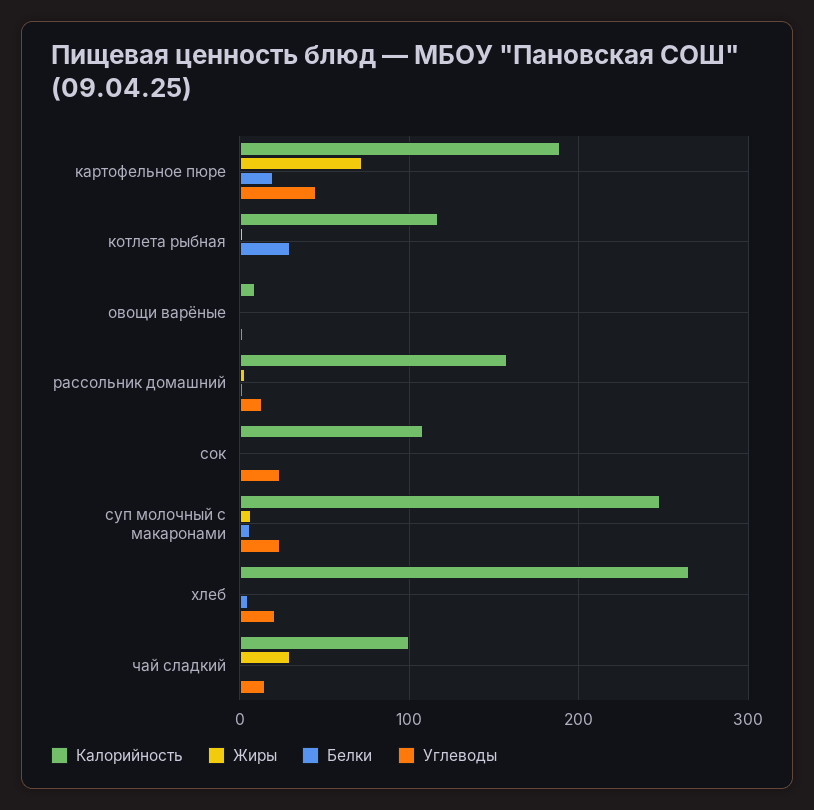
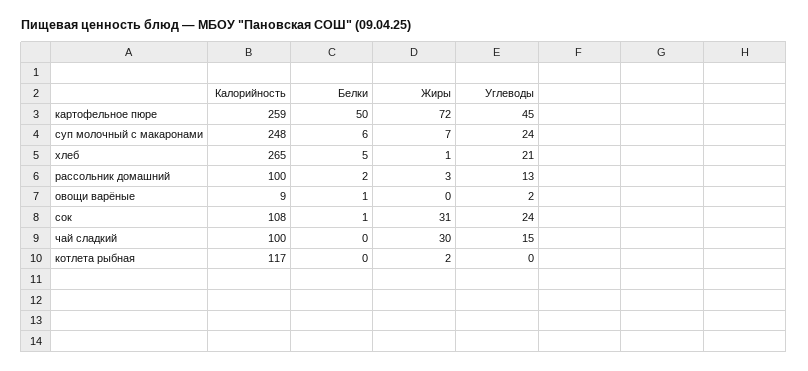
  {
    "Калорийность": {
-     "картофельное пюре": 190,
+     "картофельное пюре": 259,
      "котлета рыбная": 117,
      "овощи варёные": 9,
-     "рассольник домашний": 160,
+     "рассольник домашний": 100,
      "сок": 108,
      "суп молочный с макаронами": 248,
      "хлеб": 265,
      "чай сладкий": 100
    },
    "Жиры": {
      "картофельное пюре": 72,
      "котлета рыбная": 2,
      "овощи варёные": 0,
      "рассольник домашний": 3,
-     "сок": 0,
+     "сок": 31,
      "суп молочный с макаронами": 7,
      "хлеб": 1,
      "чай сладкий": 30
    },
    "Белки": {
-     "картофельное пюре": 20,
+     "картофельное пюре": 50,
-     "котлета рыбная": 30,
+     "котлета рыбная": 0,
      "овощи варёные": 1,
      "рассольник домашний": 2,
      "сок": 1,
      "суп молочный с макаронами": 6,
      "хлеб": 5,
      "чай сладкий": 0
    },
    "Углеводы": {
      "картофельное пюре": 45,
      "котлета рыбная": 0,
      "овощи варёные": 2,
      "рассольник домашний": 13,
      "сок": 24,
      "суп молочный с макаронами": 24,
      "хлеб": 21,
      "чай сладкий": 15
    }
  }

